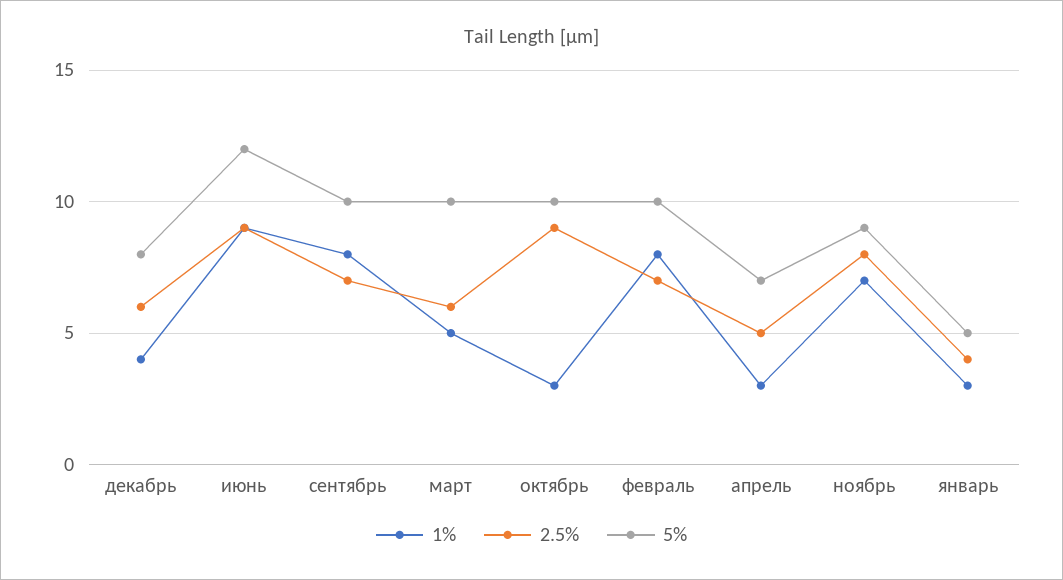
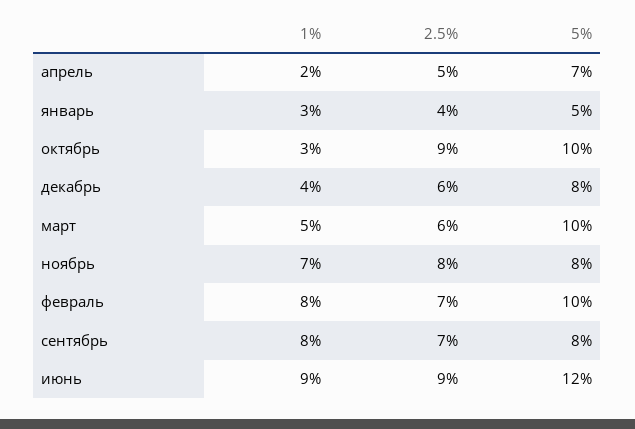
  {
    "1%": {
      "декабрь": 4,
      "июнь": 9,
      "сентябрь": 8,
      "март": 5,
      "октябрь": 3,
      "февраль": 8,
-     "апрель": 3,
+     "апрель": 2,
      "ноябрь": 7,
      "январь": 3
    },
    "2.5%": {
      "декабрь": 6,
      "июнь": 9,
      "сентябрь": 7,
      "март": 6,
      "октябрь": 9,
      "февраль": 7,
      "апрель": 5,
      "ноябрь": 8,
      "январь": 4
    },
    "5%": {
      "декабрь": 8,
      "июнь": 12,
-     "сентябрь": 10,
+     "сентябрь": 8,
      "март": 10,
      "октябрь": 10,
      "февраль": 10,
      "апрель": 7,
-     "ноябрь": 9,
+     "ноябрь": 8,
      "январь": 5
    }
  }

